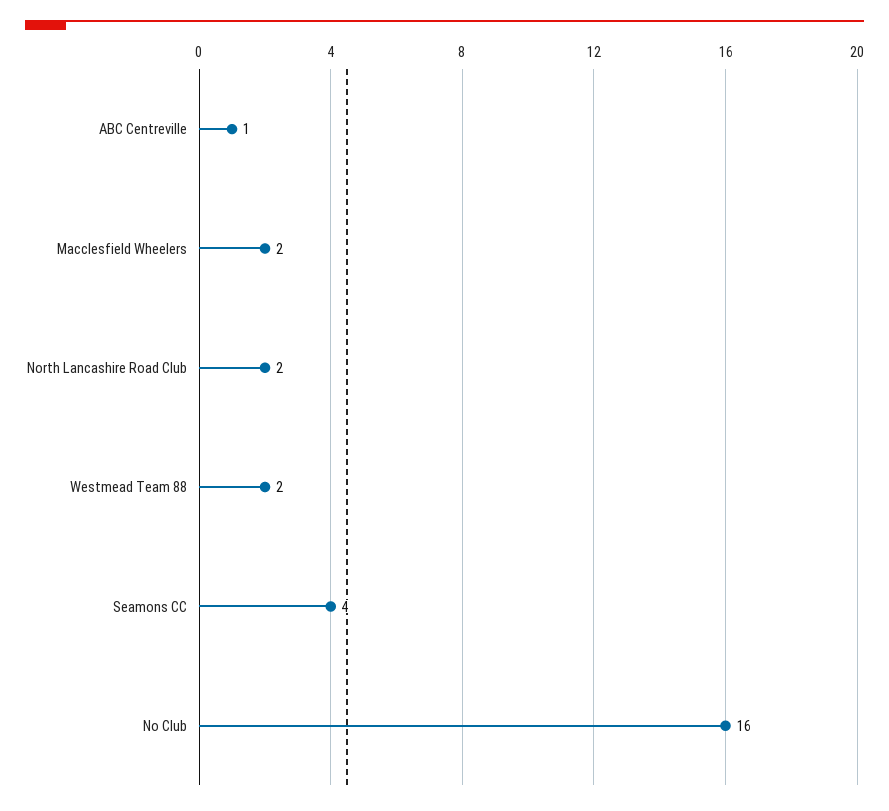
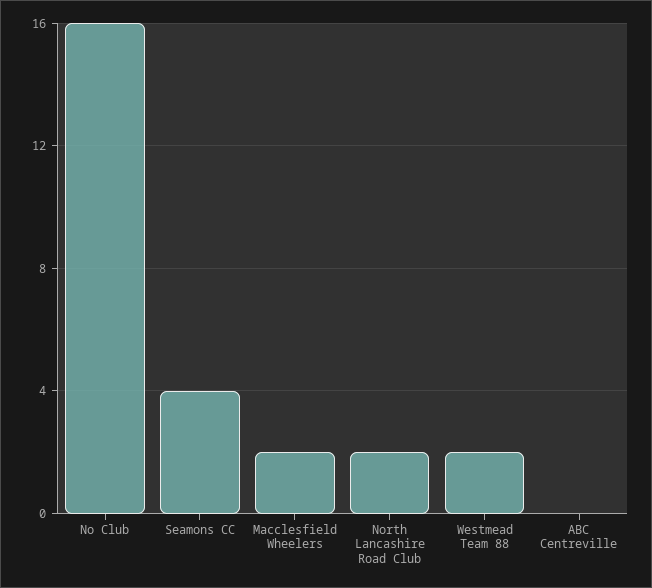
  {
-   "ABC Centreville": 1,
+   "ABC Centreville": 0,
    "Macclesfield Wheelers": 2,
    "North Lancashire Road Club": 2,
    "Westmead Team 88": 2,
    "Seamons CC": 4,
    "No Club": 16
  }

